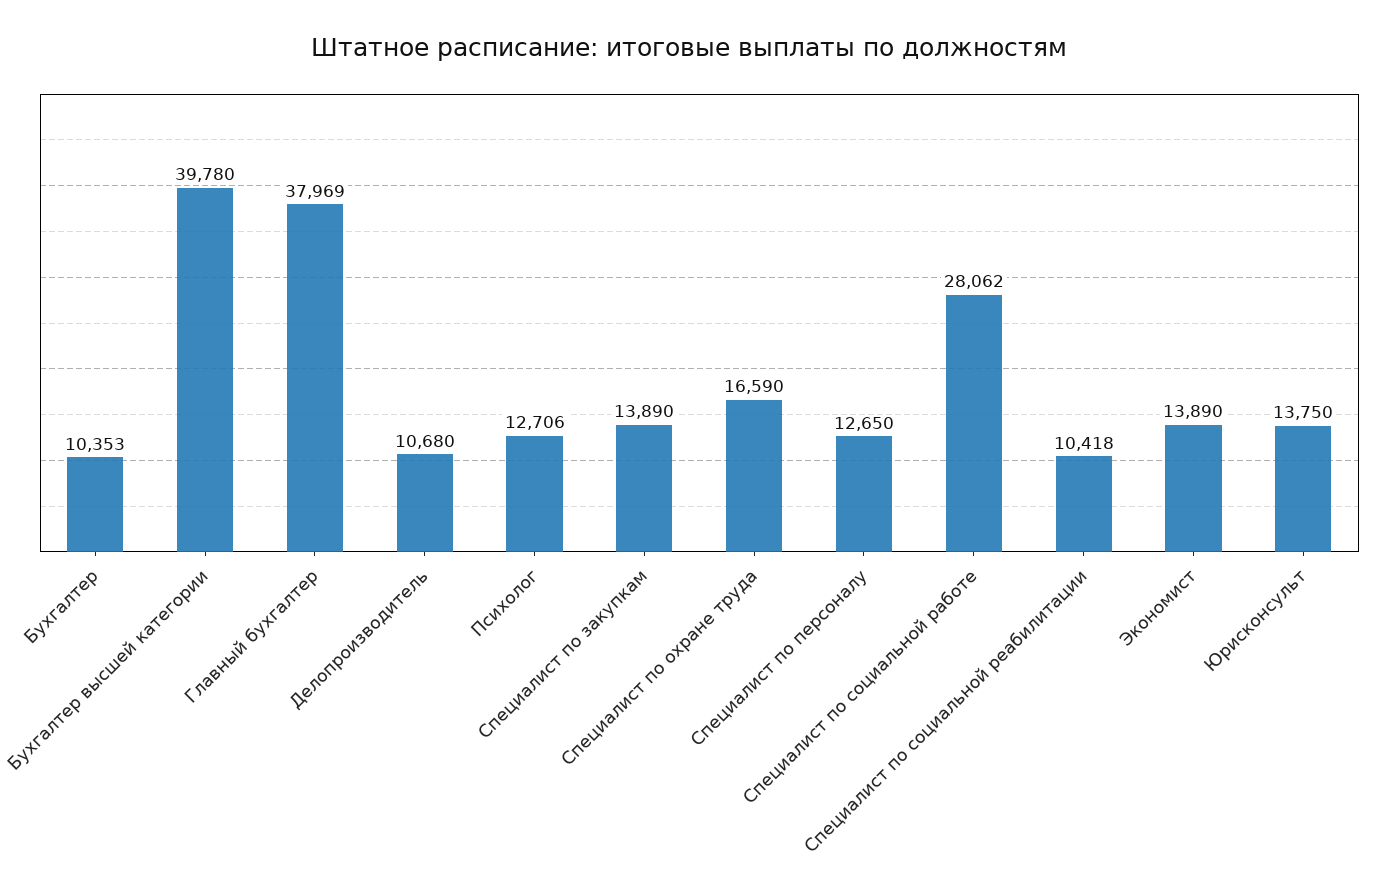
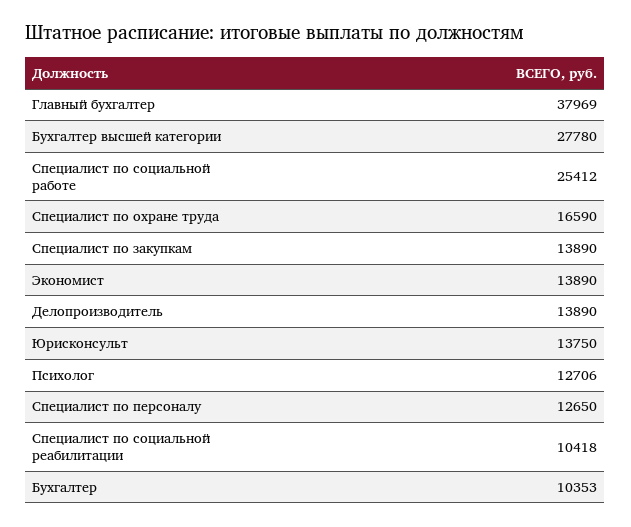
  {
    "Бухгалтер": 10353,
-   "Бухгалтер высшей категории": 39780,
+   "Бухгалтер высшей категории": 27780,
    "Главный бухгалтер": 37969,
-   "Делопроизводитель": 10680,
+   "Делопроизводитель": 13890,
    "Психолог": 12706,
    "Специалист по закупкам": 13890,
    "Специалист по охране труда": 16590,
    "Специалист по персоналу": 12650,
-   "Специалист по социальной работе": 28062,
+   "Специалист по социальной работе": 25412,
    "Специалист по социальной реабилитации": 10418,
    "Экономист": 13890,
    "Юрисконсульт": 13750
  }

